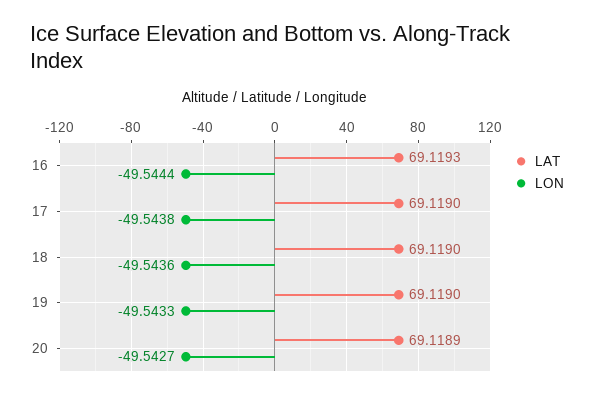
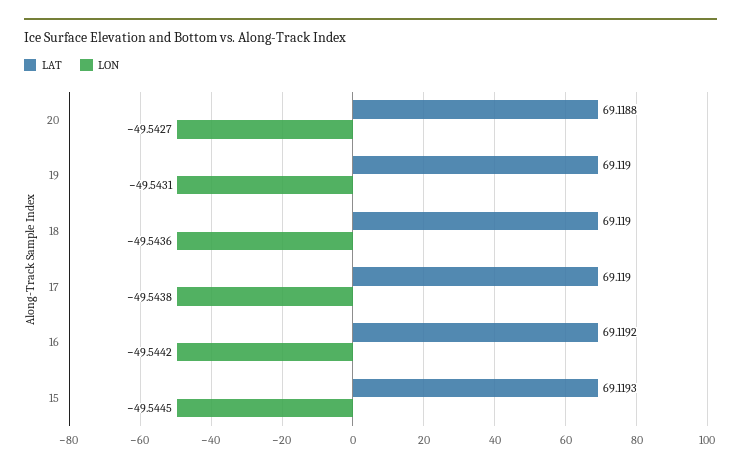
  {
    "LAT": {
-     "16": 69.1193,
+     "16": 69.1192,
      "17": 69.119,
      "18": 69.119,
      "19": 69.119,
-     "20": 69.1189
+     "20": 69.1188,
+     "15": 69.1193
    },
    "LON": {
-     "16": -49.5444,
+     "16": -49.5442,
      "17": -49.5438,
      "18": -49.5436,
-     "19": -49.5433,
+     "19": -49.5431,
-     "20": -49.5427
+     "20": -49.5427,
+     "15": -49.5445
    }
  }

